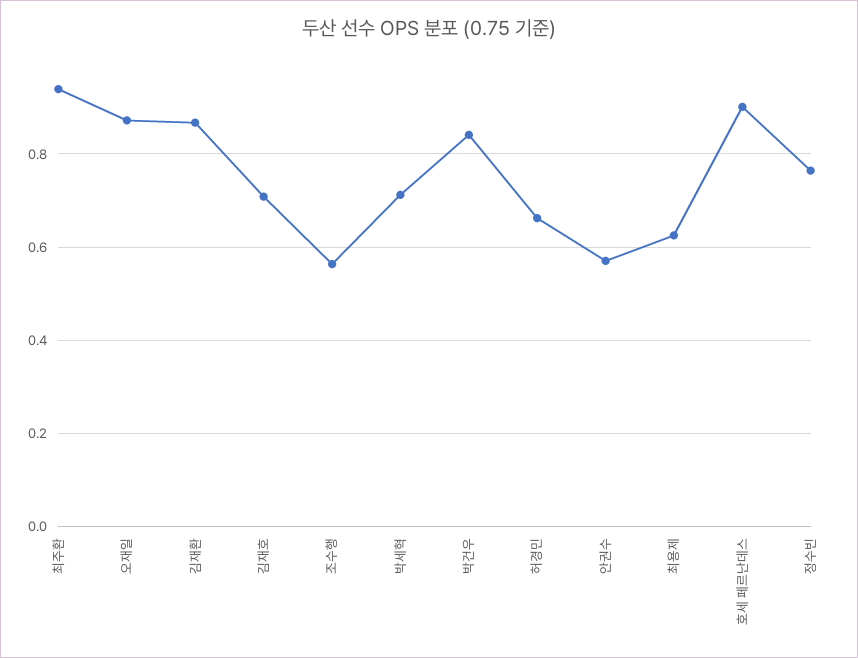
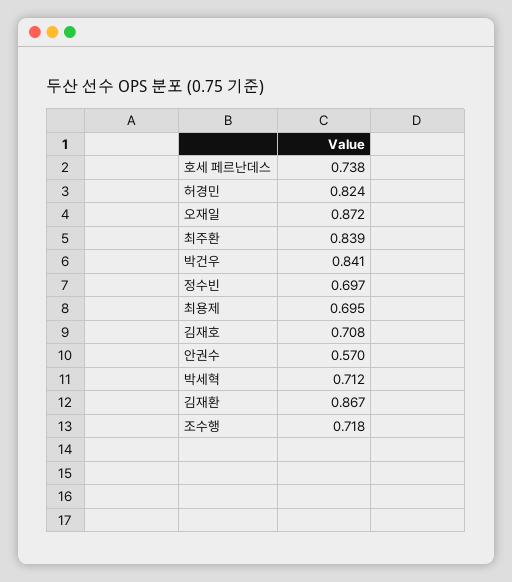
  {
-   "최주환": 0.94,
+   "최주환": 0.839,
    "오재일": 0.872,
    "김재환": 0.867,
    "김재호": 0.708,
-   "조수행": 0.56,
+   "조수행": 0.718,
    "박세혁": 0.712,
    "박건우": 0.841,
-   "허경민": 0.66,
+   "허경민": 0.824,
    "안권수": 0.57,
-   "최용제": 0.62,
+   "최용제": 0.695,
-   "호세 페르난데스": 0.9,
+   "호세 페르난데스": 0.738,
-   "정수빈": 0.76
+   "정수빈": 0.697
  }

